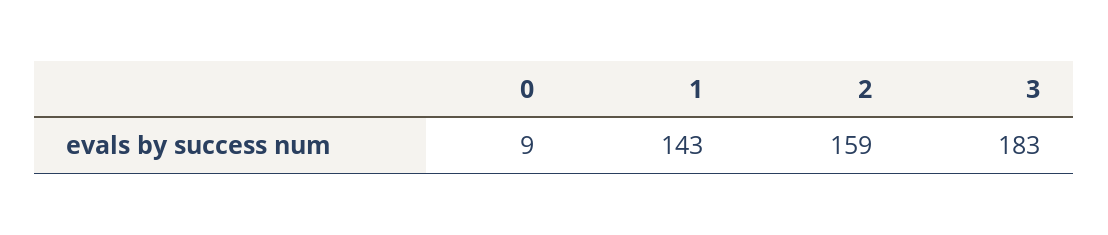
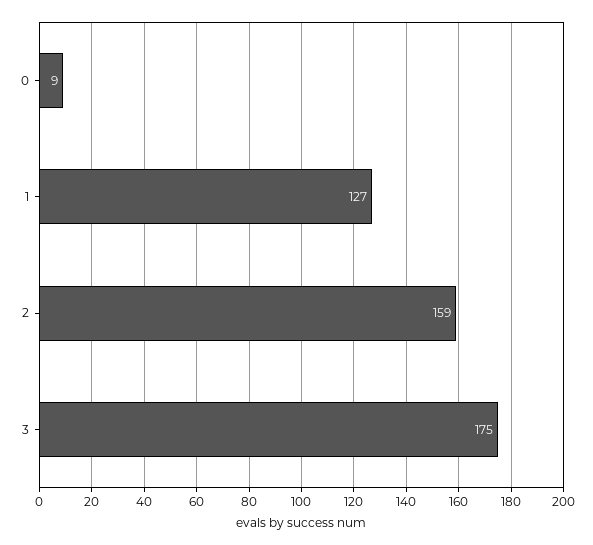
  {
    "0": 9,
-   "1": 143,
+   "1": 127,
    "2": 159,
-   "3": 183
+   "3": 175
  }

